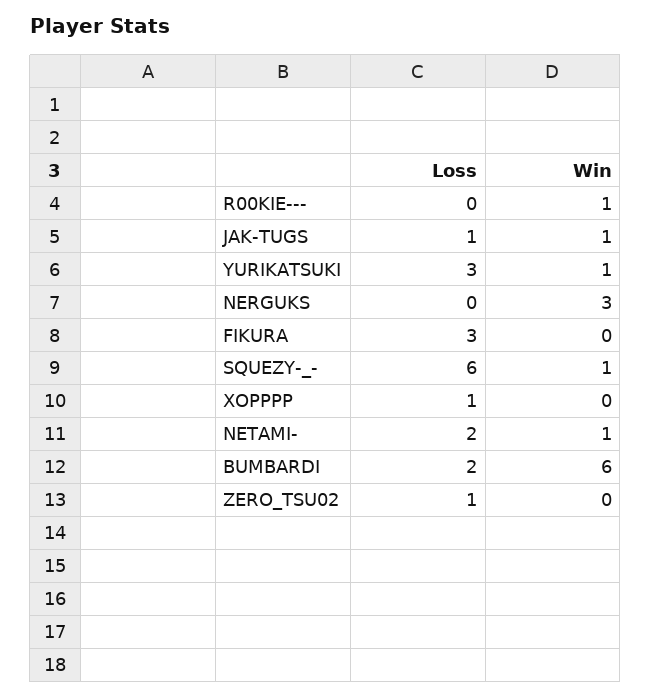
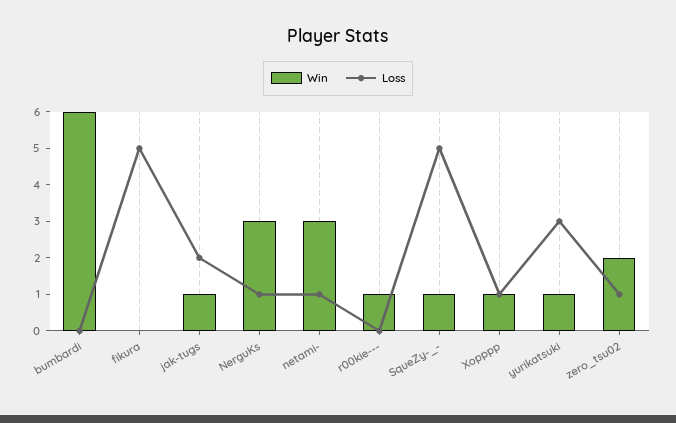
  {
    "Loss": {
      "R00KIE---": 0,
-     "JAK-TUGS": 1,
+     "JAK-TUGS": 2,
      "YURIKATSUKI": 3,
-     "NERGUKS": 0,
+     "NERGUKS": 1,
-     "FIKURA": 3,
+     "FIKURA": 5,
-     "SQUEZY-_-": 6,
+     "SQUEZY-_-": 5,
      "XOPPPP": 1,
-     "NETAMI-": 2,
+     "NETAMI-": 1,
-     "BUMBARDI": 2,
+     "BUMBARDI": 0,
      "ZERO_TSU02": 1
    },
    "Win": {
      "R00KIE---": 1,
      "JAK-TUGS": 1,
      "YURIKATSUKI": 1,
      "NERGUKS": 3,
      "FIKURA": 0,
      "SQUEZY-_-": 1,
-     "XOPPPP": 0,
+     "XOPPPP": 1,
-     "NETAMI-": 1,
+     "NETAMI-": 3,
      "BUMBARDI": 6,
-     "ZERO_TSU02": 0
+     "ZERO_TSU02": 2
    }
  }

